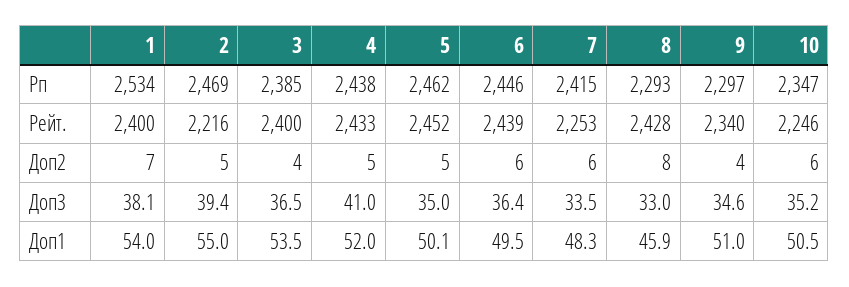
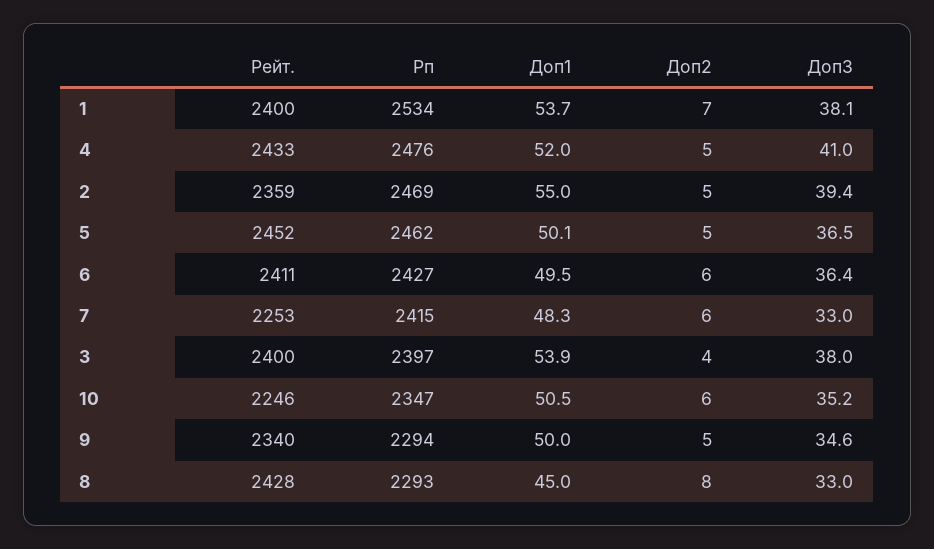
  {
    "1": {
      "Рп": 2534,
      "Рейт.": 2400,
      "Доп2": 7,
      "Доп3": 38.1,
-     "Доп1": 54
+     "Доп1": 53.7
    },
    "2": {
      "Рп": 2469,
-     "Рейт.": 2216,
+     "Рейт.": 2359,
      "Доп2": 5,
      "Доп3": 39.4,
      "Доп1": 55
    },
    "3": {
-     "Рп": 2385,
+     "Рп": 2397,
      "Рейт.": 2400,
      "Доп2": 4,
-     "Доп3": 36.5,
+     "Доп3": 38,
-     "Доп1": 53.5
+     "Доп1": 53.9
    },
    "4": {
-     "Рп": 2438,
+     "Рп": 2476,
      "Рейт.": 2433,
      "Доп2": 5,
      "Доп3": 41,
      "Доп1": 52
    },
    "5": {
      "Рп": 2462,
      "Рейт.": 2452,
      "Доп2": 5,
-     "Доп3": 35,
+     "Доп3": 36.5,
      "Доп1": 50.1
    },
    "6": {
-     "Рп": 2446,
+     "Рп": 2427,
-     "Рейт.": 2439,
+     "Рейт.": 2411,
      "Доп2": 6,
      "Доп3": 36.4,
      "Доп1": 49.5
    },
    "7": {
      "Рп": 2415,
      "Рейт.": 2253,
      "Доп2": 6,
-     "Доп3": 33.5,
+     "Доп3": 33,
      "Доп1": 48.3
    },
    "8": {
      "Рп": 2293,
      "Рейт.": 2428,
      "Доп2": 8,
      "Доп3": 33,
-     "Доп1": 45.9
+     "Доп1": 45
    },
    "9": {
-     "Рп": 2297,
+     "Рп": 2294,
      "Рейт.": 2340,
-     "Доп2": 4,
+     "Доп2": 5,
      "Доп3": 34.6,
-     "Доп1": 51
+     "Доп1": 50
    },
    "10": {
      "Рп": 2347,
      "Рейт.": 2246,
      "Доп2": 6,
      "Доп3": 35.2,
      "Доп1": 50.5
    }
  }

